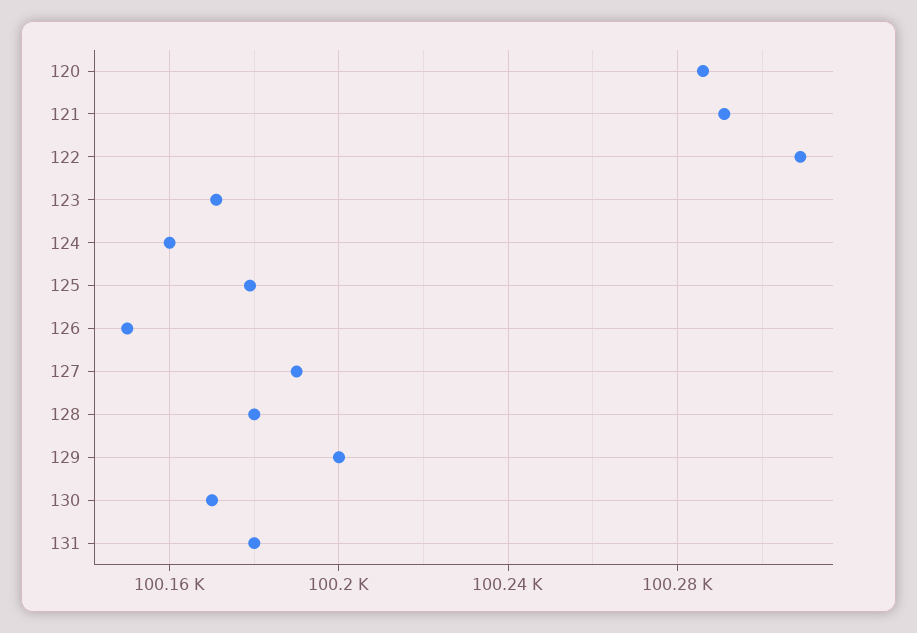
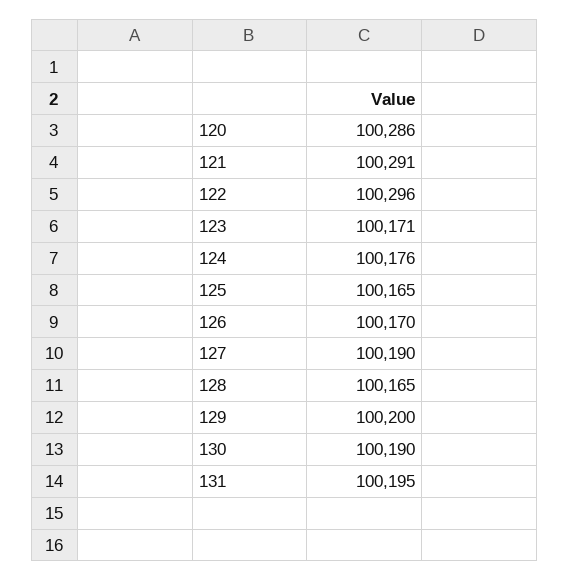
  {
    "120": 100286,
    "121": 100291,
-   "122": 100310,
+   "122": 100296,
    "123": 100171,
-   "124": 100160,
+   "124": 100176,
-   "125": 100180,
+   "125": 100165,
-   "126": 100150,
+   "126": 100170,
    "127": 100190,
-   "128": 100180,
+   "128": 100165,
    "129": 100200,
-   "130": 100170,
+   "130": 100190,
-   "131": 100180
+   "131": 100195
  }

